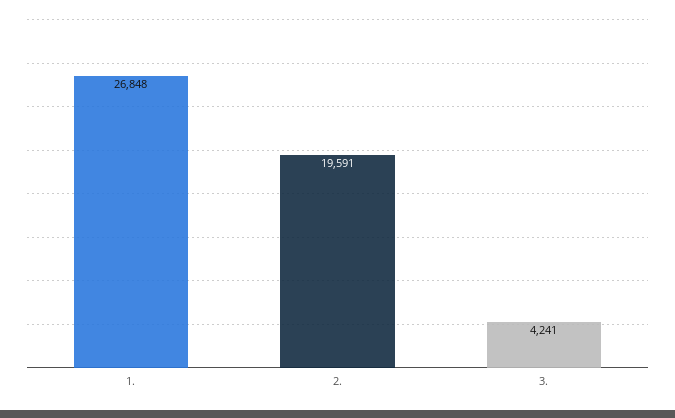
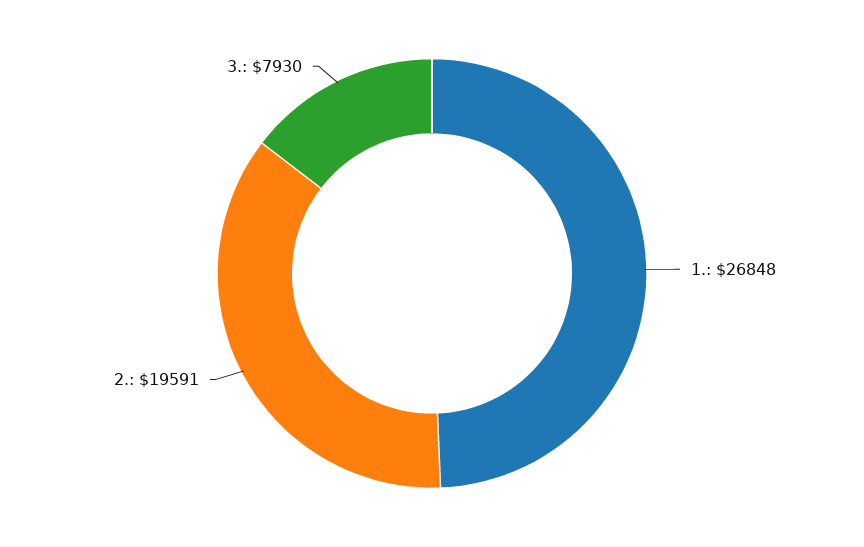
  {
    "1.": 26848,
    "2.": 19591,
-   "3.": 4241
+   "3.": 7930
  }

